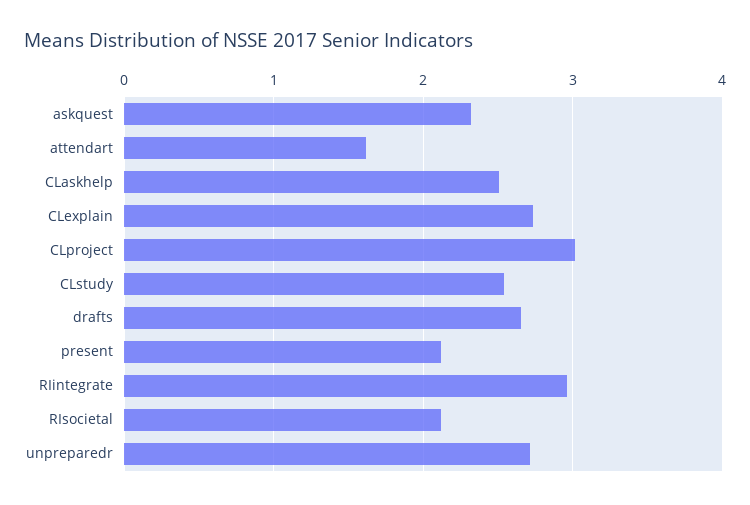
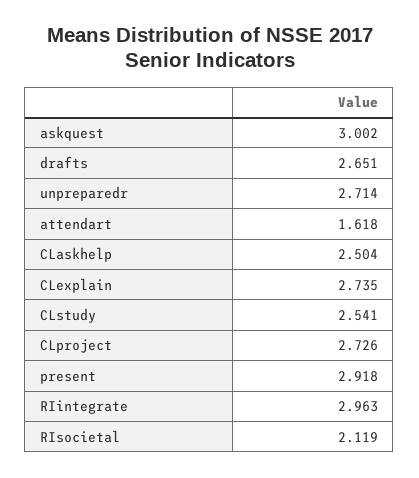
  {
-   "askquest": 2.3,
+   "askquest": 3.002,
    "attendart": 1.618,
    "CLaskhelp": 2.504,
    "CLexplain": 2.735,
-   "CLproject": 3,
+   "CLproject": 2.726,
    "CLstudy": 2.541,
    "drafts": 2.651,
-   "present": 2.1,
+   "present": 2.918,
    "RIintegrate": 2.963,
    "RIsocietal": 2.119,
    "unpreparedr": 2.714
  }

